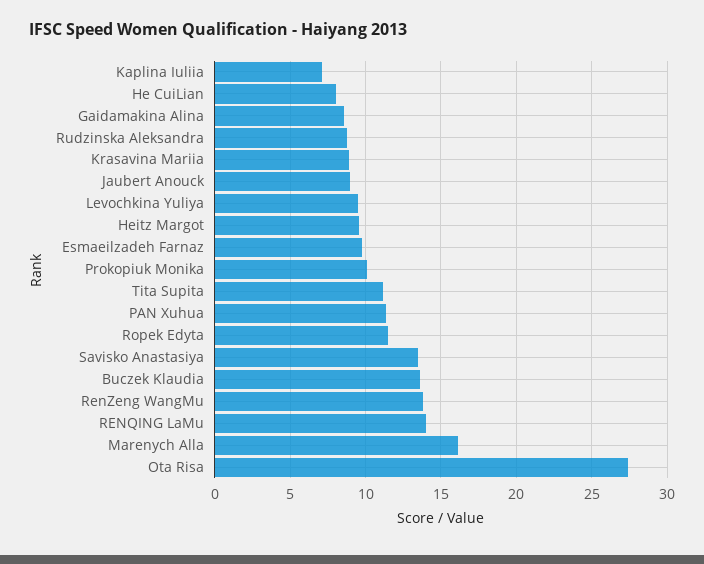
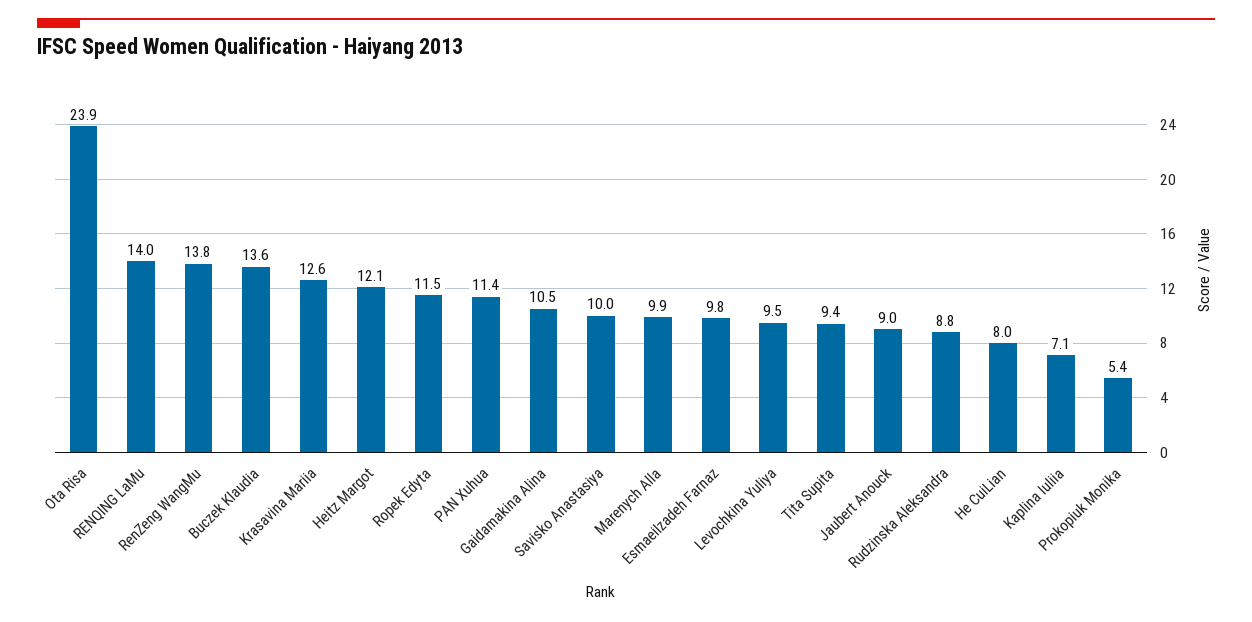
  {
    "Kaplina Iuliia": 7.1,
    "He CuiLian": 8,
-   "Gaidamakina Alina": 8.5,
+   "Gaidamakina Alina": 10.5,
    "Rudzinska Aleksandra": 8.8,
-   "Krasavina Mariia": 9,
+   "Krasavina Mariia": 12.6,
    "Jaubert Anouck": 9,
    "Levochkina Yuliya": 9.5,
-   "Heitz Margot": 9.5,
+   "Heitz Margot": 12.1,
    "Esmaeilzadeh Farnaz": 9.8,
-   "Prokopiuk Monika": 10,
+   "Prokopiuk Monika": 5.4,
-   "Tita Supita": 11,
+   "Tita Supita": 9.4,
    "PAN Xuhua": 11.4,
    "Ropek Edyta": 11.5,
-   "Savisko Anastasiya": 13.5,
+   "Savisko Anastasiya": 10,
    "Buczek Klaudia": 13.6,
    "RenZeng WangMu": 13.8,
    "RENQING LaMu": 14,
-   "Marenych Alla": 16,
+   "Marenych Alla": 9.9,
-   "Ota Risa": 27.5
+   "Ota Risa": 23.9
  }

